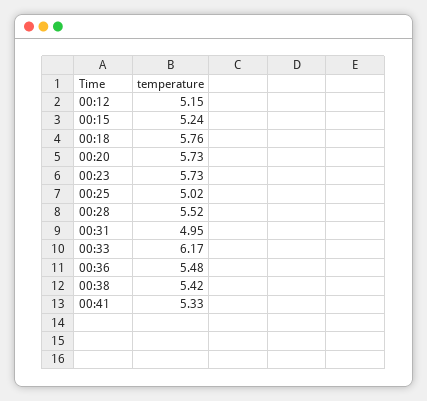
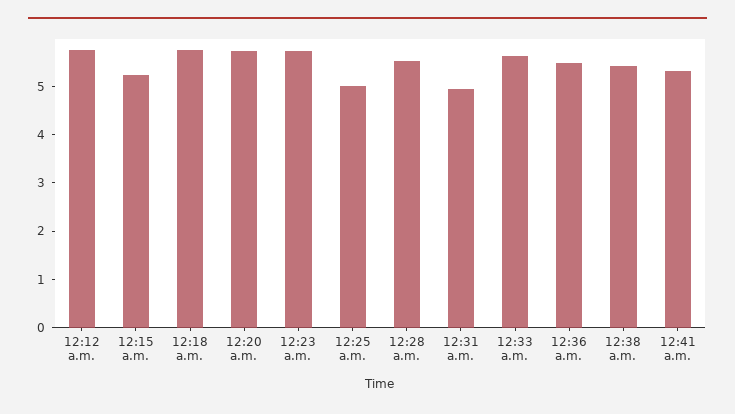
  {
-   "00:12": 5.15,
+   "00:12": 5.8,
    "00:15": 5.24,
    "00:18": 5.76,
    "00:20": 5.73,
    "00:23": 5.73,
    "00:25": 5.02,
    "00:28": 5.52,
    "00:31": 4.95,
-   "00:33": 6.17,
+   "00:33": 5.6,
    "00:36": 5.48,
    "00:38": 5.42,
    "00:41": 5.33
  }

